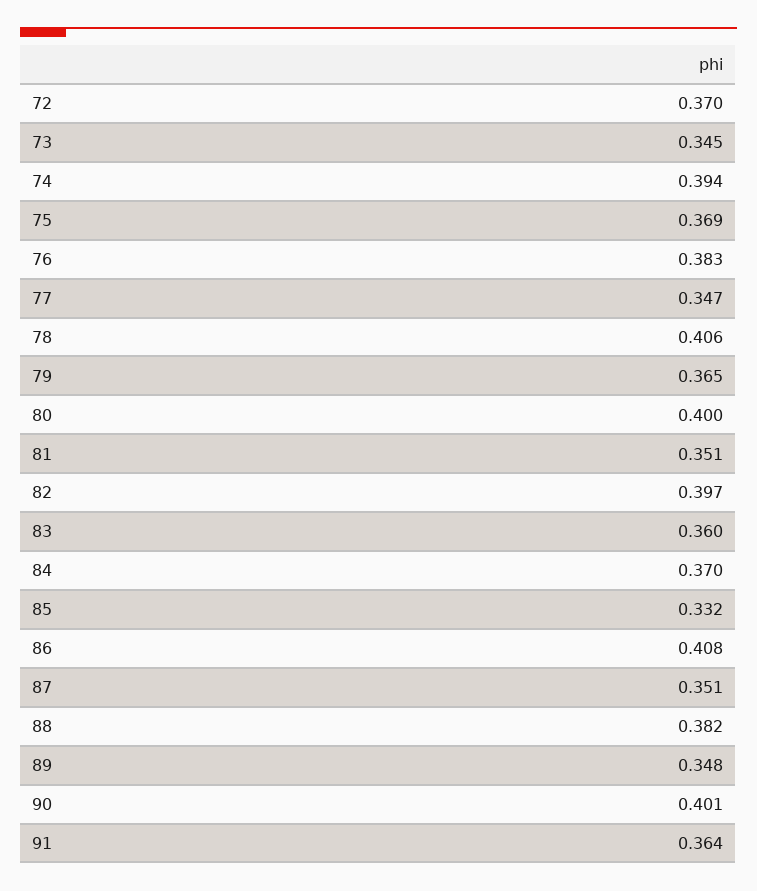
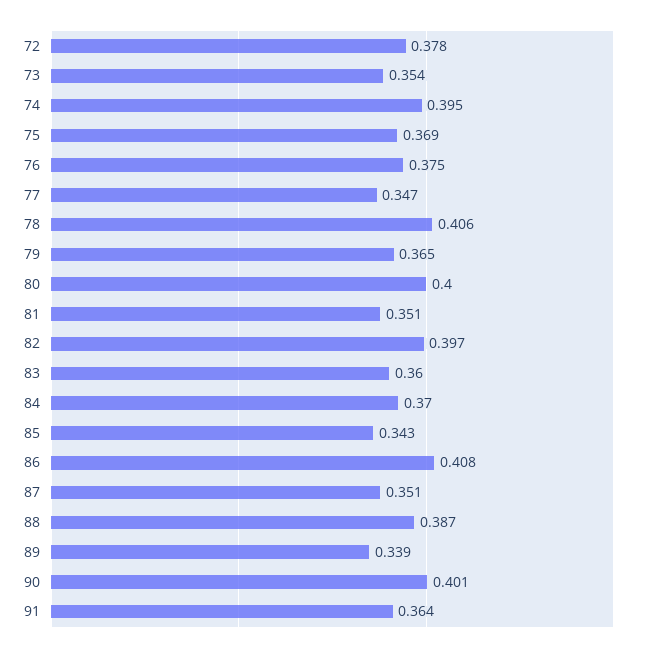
  {
-   "72": 0.37,
+   "72": 0.378,
-   "73": 0.345,
+   "73": 0.354,
-   "74": 0.394,
+   "74": 0.395,
    "75": 0.369,
-   "76": 0.383,
+   "76": 0.375,
    "77": 0.347,
    "78": 0.406,
    "79": 0.365,
    "80": 0.4,
    "81": 0.351,
    "82": 0.397,
    "83": 0.36,
    "84": 0.37,
-   "85": 0.332,
+   "85": 0.343,
    "86": 0.408,
    "87": 0.351,
-   "88": 0.382,
+   "88": 0.387,
-   "89": 0.348,
+   "89": 0.339,
    "90": 0.401,
    "91": 0.364
  }

